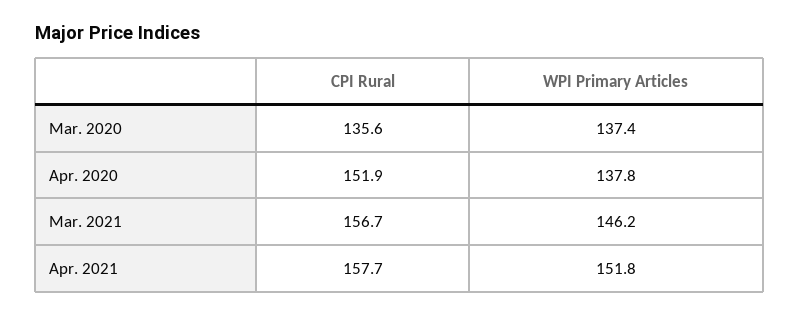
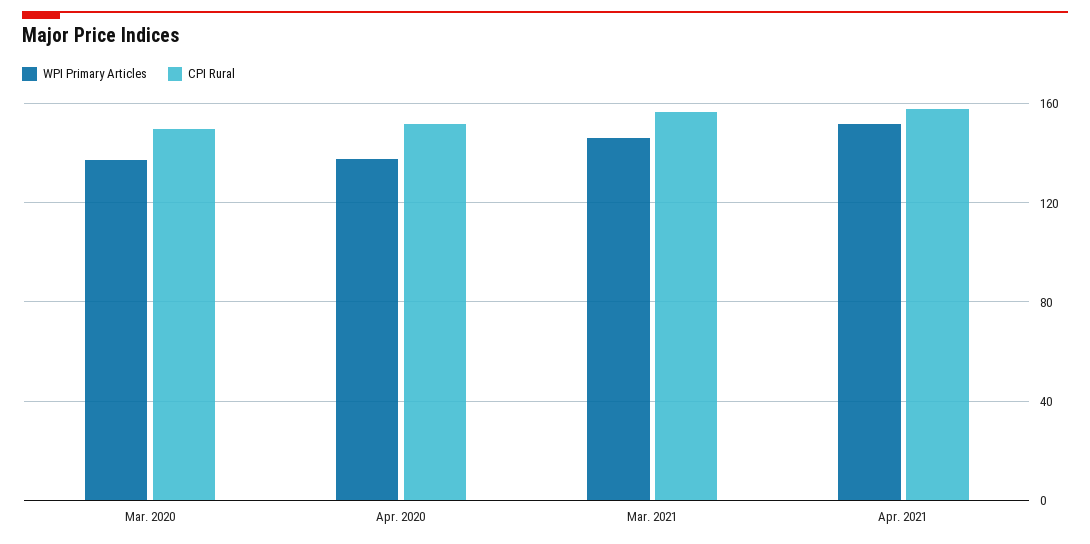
  {
    "CPI Rural": {
-     "Mar. 2020": 135.6,
+     "Mar. 2020": 150,
      "Apr. 2020": 151.9,
      "Mar. 2021": 156.7,
      "Apr. 2021": 157.7
    },
    "WPI Primary Articles": {
      "Mar. 2020": 137.4,
      "Apr. 2020": 137.8,
      "Mar. 2021": 146.2,
      "Apr. 2021": 151.8
    }
  }

